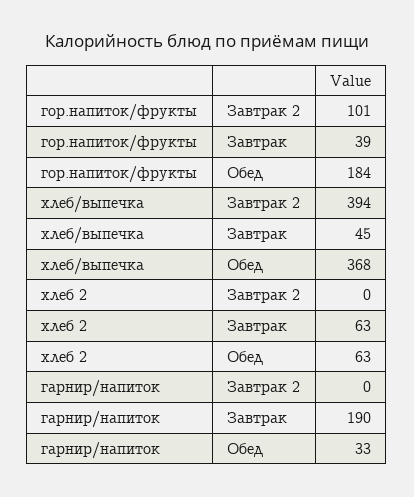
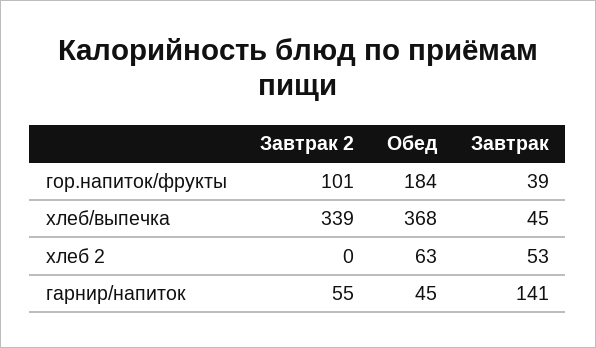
  {
    "гор.напиток/фрукты": {
      "Завтрак 2": 101,
      "Завтрак": 39,
      "Обед": 184
    },
    "хлеб/выпечка": {
-     "Завтрак 2": 394,
+     "Завтрак 2": 339,
      "Завтрак": 45,
      "Обед": 368
    },
    "хлеб 2": {
      "Завтрак 2": 0,
-     "Завтрак": 63,
+     "Завтрак": 53,
      "Обед": 63
    },
    "гарнир/напиток": {
-     "Завтрак 2": 0,
+     "Завтрак 2": 55,
-     "Завтрак": 190,
+     "Завтрак": 141,
-     "Обед": 33
+     "Обед": 45
    }
  }

